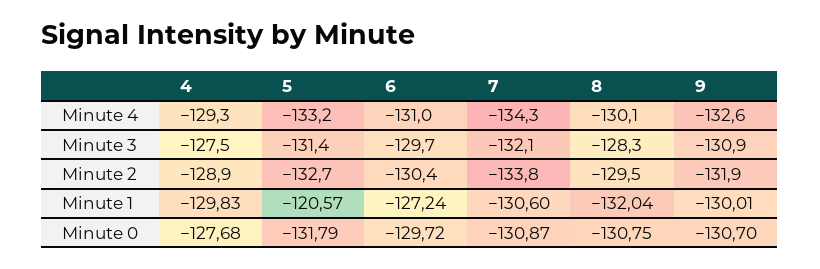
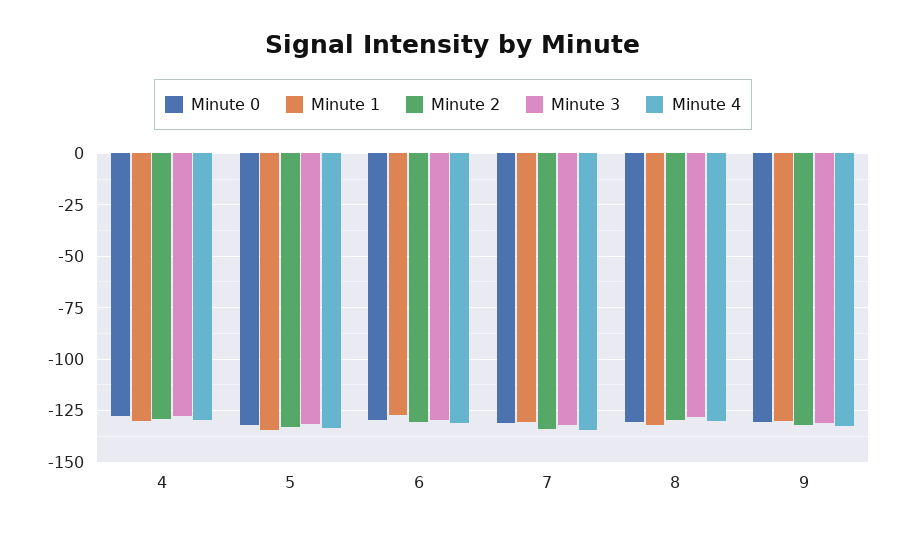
  {
    "Minute 4": {
      "4": -129.3,
      "5": -133.2,
      "6": -131,
      "7": -134.3,
      "8": -130.1,
      "9": -132.6
    },
    "Minute 3": {
      "4": -127.5,
      "5": -131.4,
      "6": -129.7,
      "7": -132.1,
      "8": -128.3,
      "9": -130.9
    },
    "Minute 2": {
      "4": -128.9,
      "5": -132.7,
      "6": -130.4,
      "7": -133.8,
      "8": -129.5,
      "9": -131.9
    },
    "Minute 1": {
      "4": -129.83,
-     "5": -120.57,
+     "5": -135,
      "6": -127.24,
      "7": -130.6,
      "8": -132.04,
      "9": -130.01
    },
    "Minute 0": {
      "4": -127.68,
      "5": -131.79,
      "6": -129.72,
      "7": -130.87,
      "8": -130.75,
      "9": -130.7
    }
  }

